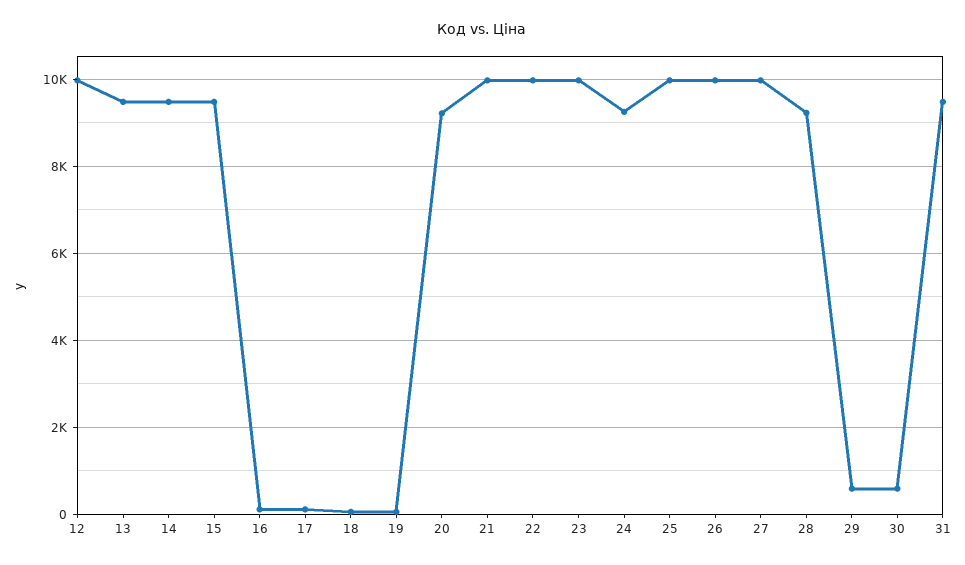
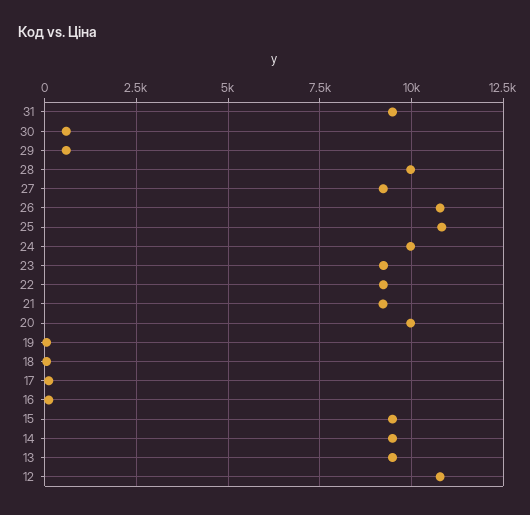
  {
-   "12": 10000,
+   "12": 10750,
    "13": 9400,
    "14": 9400,
    "15": 9400,
    "16": 200,
    "17": 200,
    "18": 0,
    "19": 0,
-   "20": 9200,
+   "20": 10000,
-   "21": 10000,
+   "21": 9250,
-   "22": 10000,
+   "22": 9250,
-   "23": 10000,
+   "23": 9250,
-   "24": 9200,
+   "24": 10000,
-   "25": 10000,
+   "25": 10750,
-   "26": 10000,
+   "26": 10750,
-   "27": 10000,
+   "27": 9250,
-   "28": 9200,
+   "28": 10000,
    "29": 600,
    "30": 600,
    "31": 9400
  }

